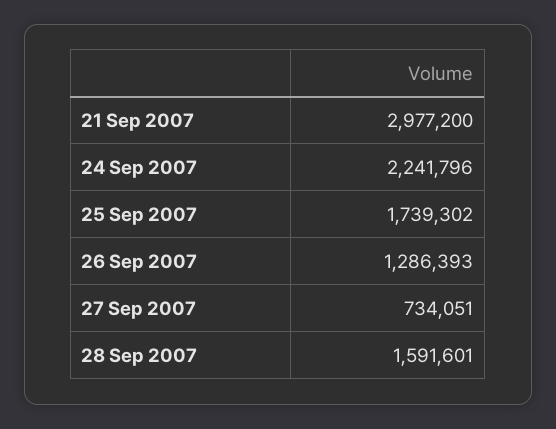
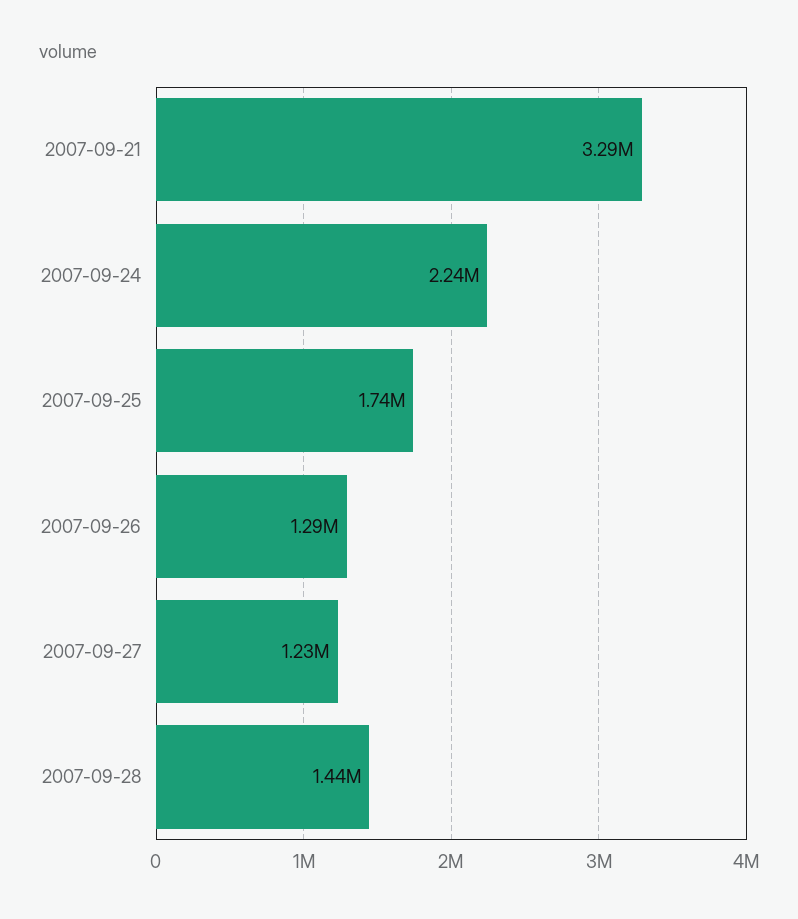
  {
-   "21 Sep 2007": 2977200,
+   "21 Sep 2007": 3290000,
    "24 Sep 2007": 2241796,
    "25 Sep 2007": 1739302,
    "26 Sep 2007": 1286393,
-   "27 Sep 2007": 734051,
+   "27 Sep 2007": 1230000,
-   "28 Sep 2007": 1591601
+   "28 Sep 2007": 1440000
  }

